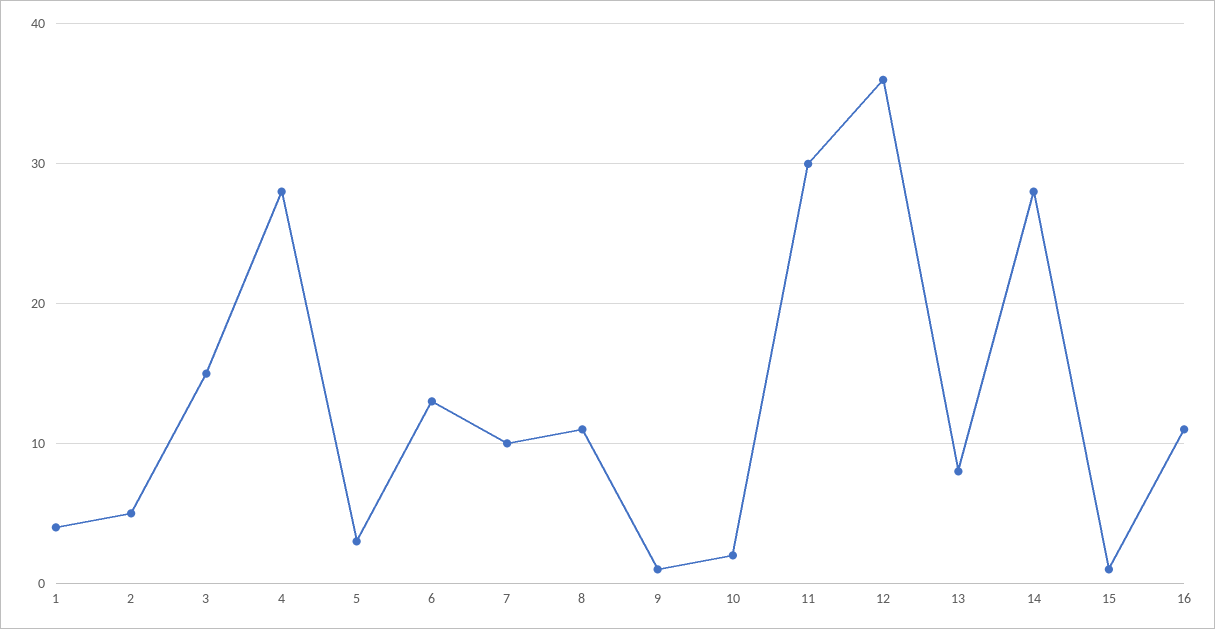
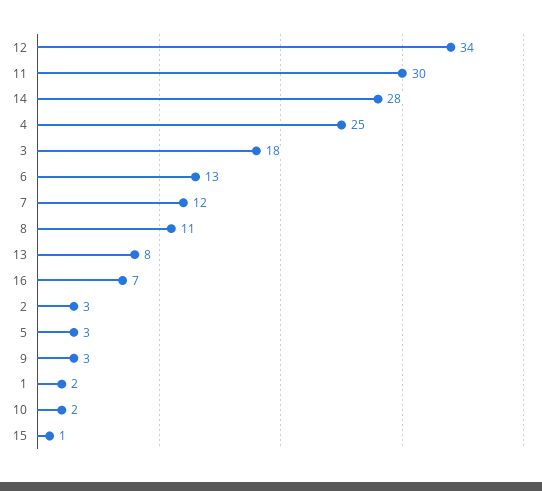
  {
-   "1": 4,
+   "1": 2,
-   "2": 5,
+   "2": 3,
-   "3": 15,
+   "3": 18,
-   "4": 28,
+   "4": 25,
    "5": 3,
    "6": 13,
-   "7": 10,
+   "7": 12,
    "8": 11,
-   "9": 1,
+   "9": 3,
    "10": 2,
    "11": 30,
-   "12": 36,
+   "12": 34,
    "13": 8,
    "14": 28,
    "15": 1,
-   "16": 11
+   "16": 7
  }

